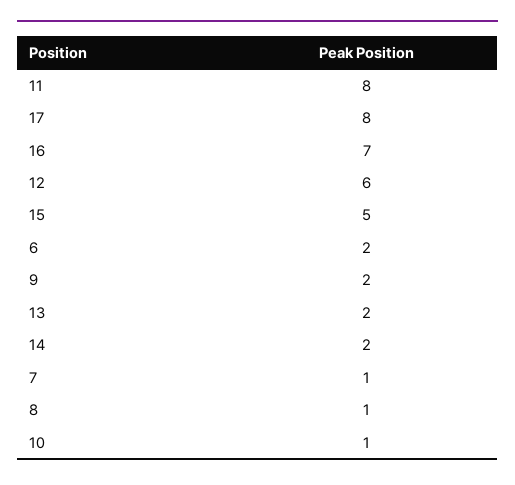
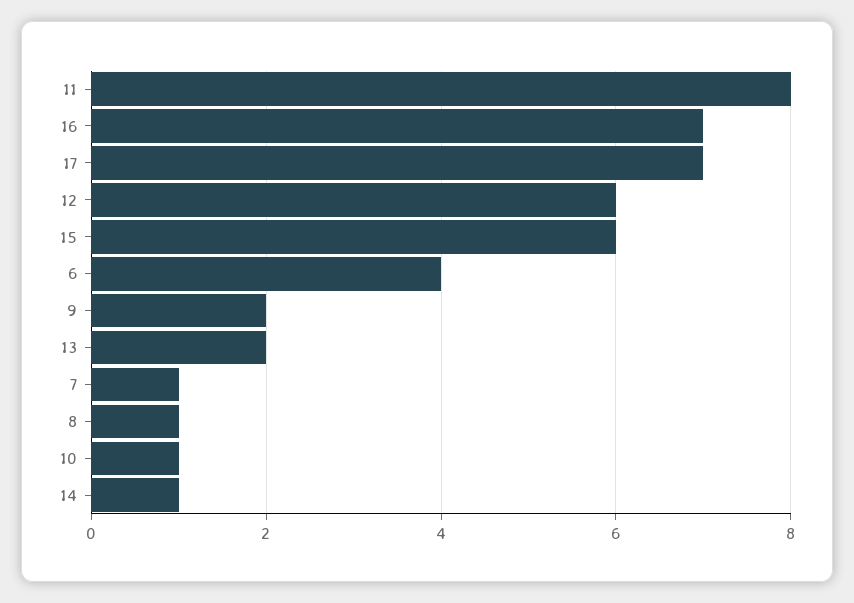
  {
    "11": 8,
-   "17": 8,
+   "17": 7,
    "16": 7,
    "12": 6,
-   "15": 5,
+   "15": 6,
-   "6": 2,
+   "6": 4,
    "9": 2,
    "13": 2,
-   "14": 2,
+   "14": 1,
    "7": 1,
    "8": 1,
    "10": 1
  }

